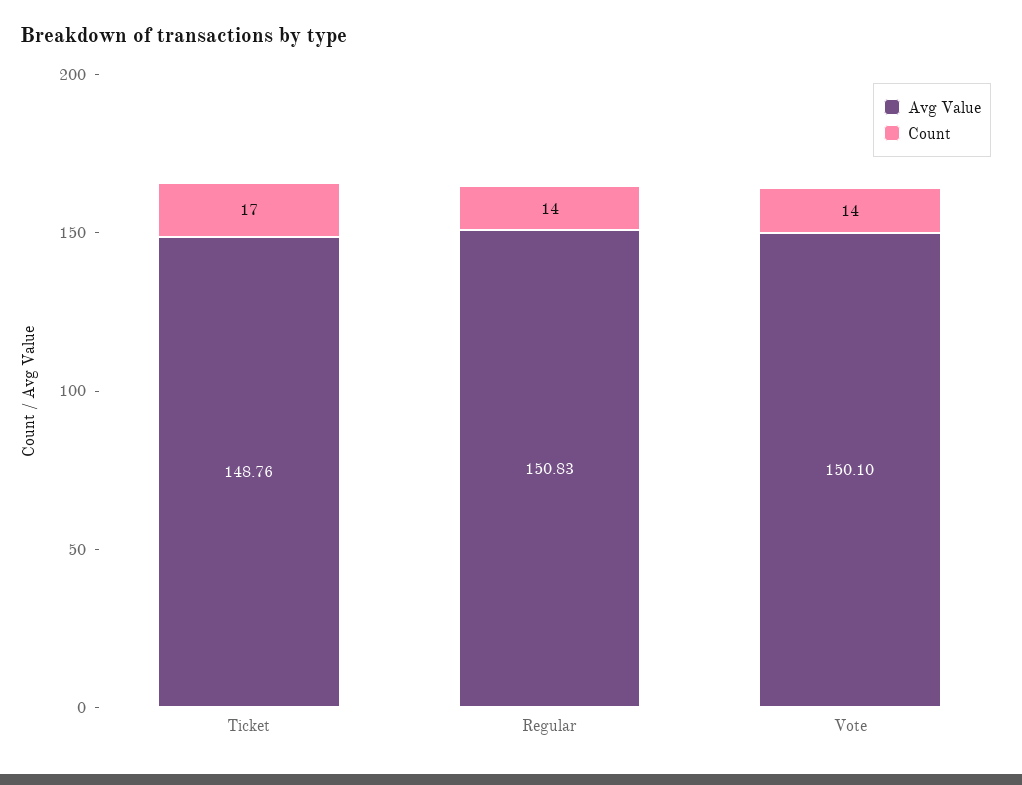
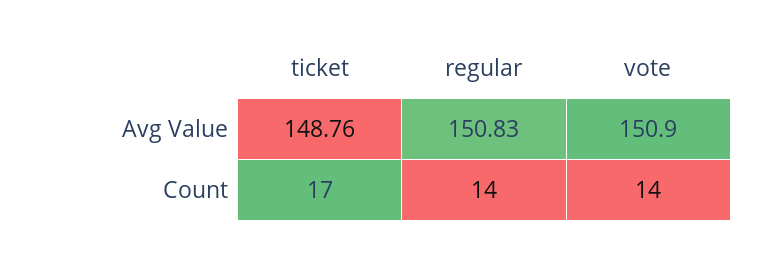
  {
    "Avg Value": {
      "Ticket": 148.76,
      "Regular": 150.83,
-     "Vote": 150.1
+     "Vote": 150.9
    },
    "Count": {
      "Ticket": 17,
      "Regular": 14,
      "Vote": 14
    }
  }

